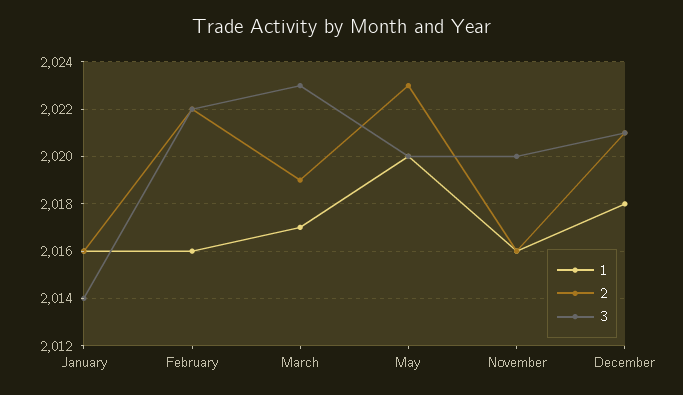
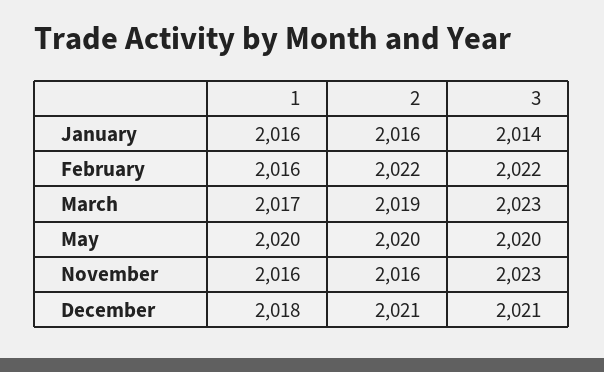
  {
    "1": {
      "January": 2016,
      "February": 2016,
      "March": 2017,
      "May": 2020,
      "November": 2016,
      "December": 2018
    },
    "2": {
      "January": 2016,
      "February": 2022,
      "March": 2019,
-     "May": 2023,
+     "May": 2020,
      "November": 2016,
      "December": 2021
    },
    "3": {
      "January": 2014,
      "February": 2022,
      "March": 2023,
      "May": 2020,
-     "November": 2020,
+     "November": 2023,
      "December": 2021
    }
  }

